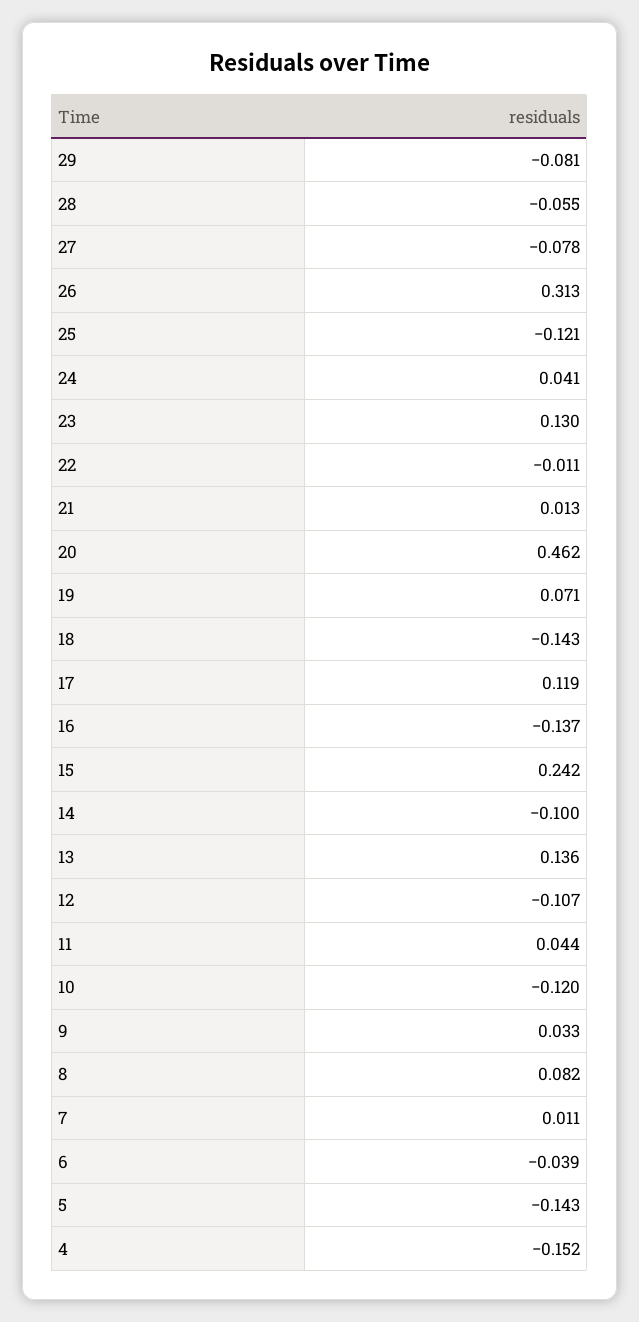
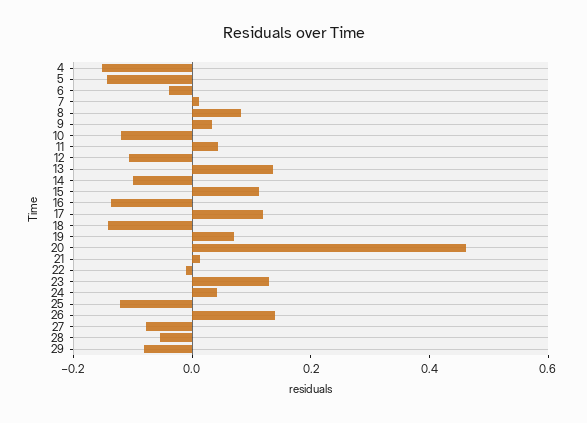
  {
    "29": -0.081,
    "28": -0.055,
    "27": -0.078,
-   "26": 0.313,
+   "26": 0.15,
    "25": -0.121,
    "24": 0.041,
    "23": 0.13,
    "22": -0.011,
    "21": 0.013,
    "20": 0.462,
    "19": 0.071,
    "18": -0.143,
    "17": 0.119,
    "16": -0.137,
-   "15": 0.242,
+   "15": 0.1,
    "14": -0.1,
    "13": 0.136,
    "12": -0.107,
    "11": 0.044,
    "10": -0.12,
    "9": 0.033,
    "8": 0.082,
    "7": 0.011,
    "6": -0.039,
    "5": -0.143,
    "4": -0.152
  }

